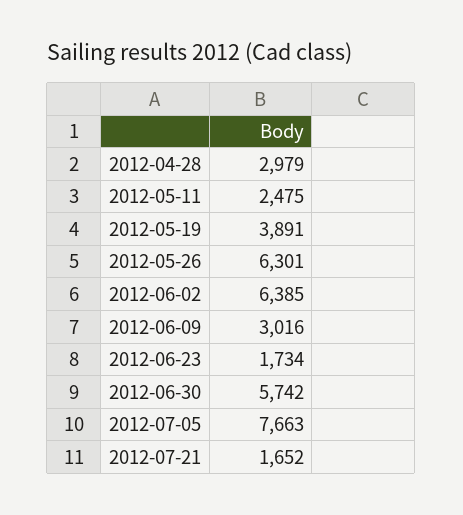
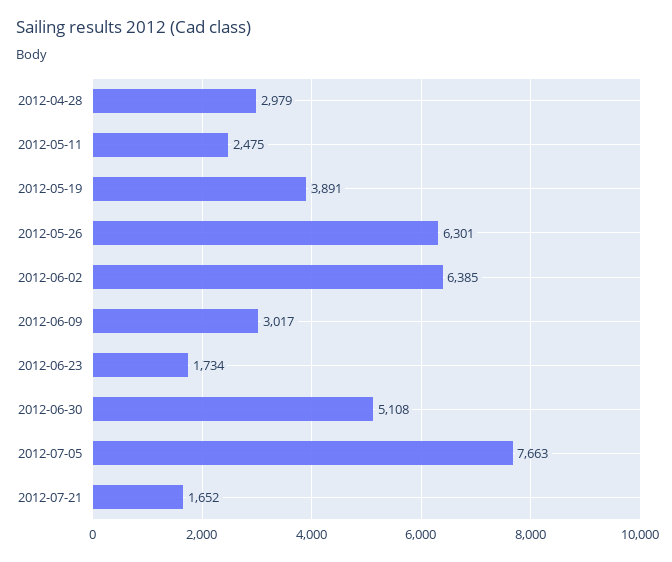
  {
    "2012-04-28": 2979,
    "2012-05-11": 2475,
    "2012-05-19": 3891,
    "2012-05-26": 6301,
    "2012-06-02": 6385,
-   "2012-06-09": 3016,
+   "2012-06-09": 3017,
    "2012-06-23": 1734,
-   "2012-06-30": 5742,
+   "2012-06-30": 5108,
    "2012-07-05": 7663,
    "2012-07-21": 1652
  }

